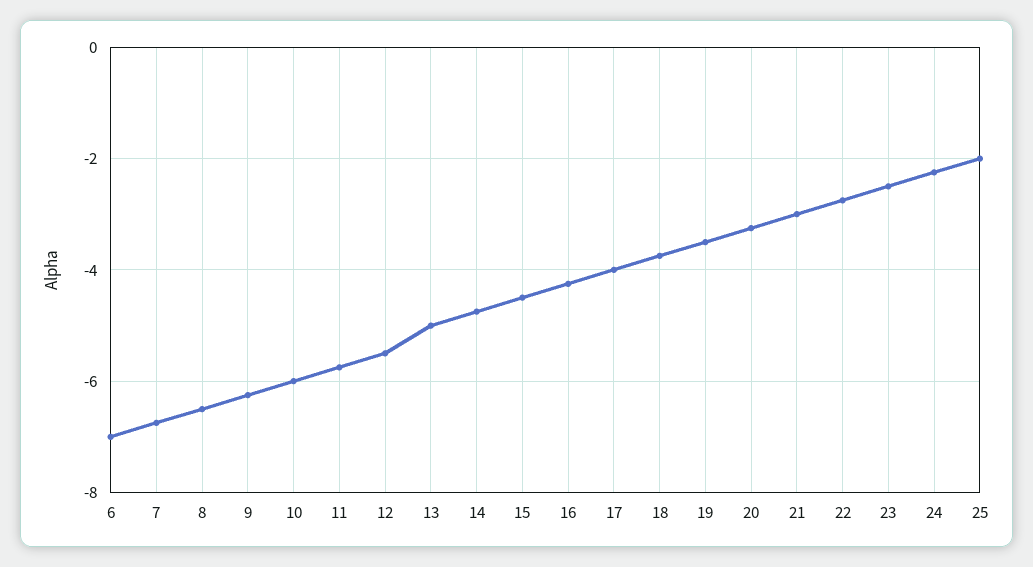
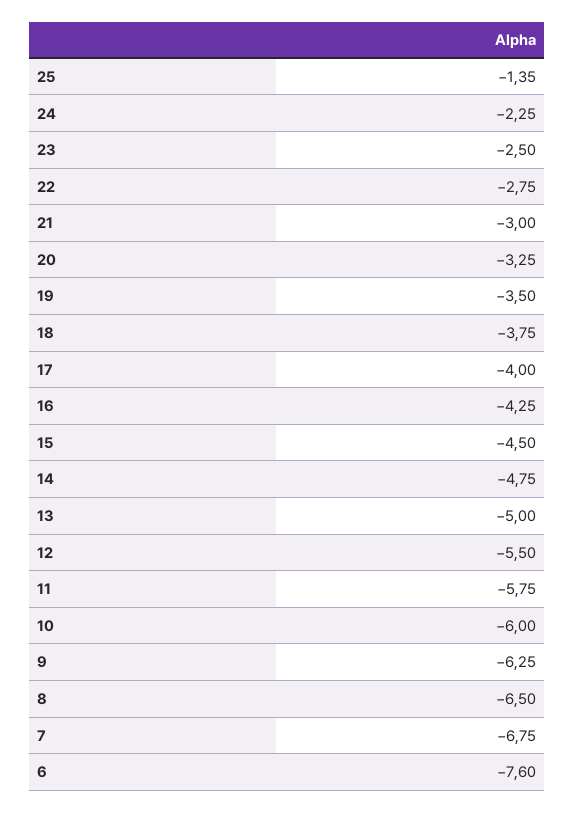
  {
-   "6": -7,
+   "6": -7.6,
    "7": -6.75,
    "8": -6.5,
    "9": -6.25,
    "10": -6,
    "11": -5.75,
    "12": -5.5,
    "13": -5,
    "14": -4.75,
    "15": -4.5,
    "16": -4.25,
    "17": -4,
    "18": -3.75,
    "19": -3.5,
    "20": -3.25,
    "21": -3,
    "22": -2.75,
    "23": -2.5,
    "24": -2.25,
-   "25": -2
+   "25": -1.35
  }

